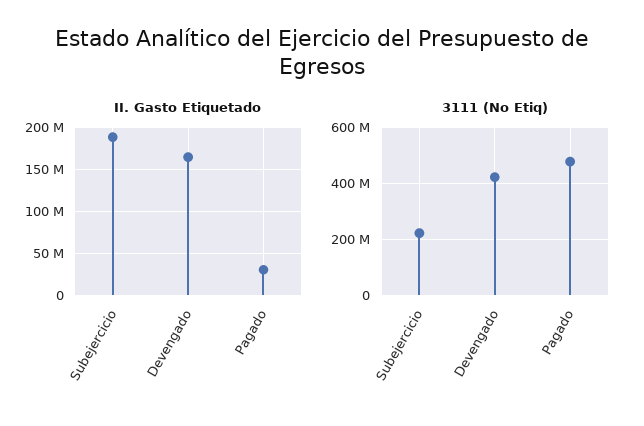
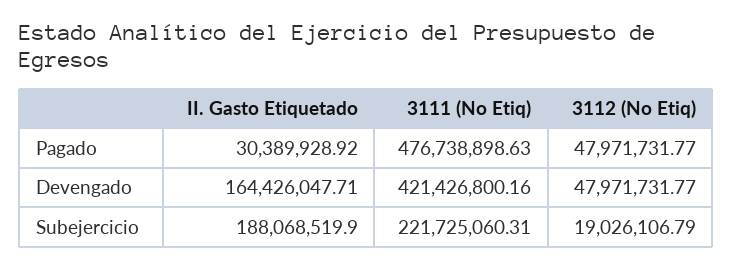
  {
    "II. Gasto Etiquetado": {
      "Subejercicio": 188068519.9,
      "Devengado": 164426047.71,
      "Pagado": 30389928.92
    },
    "3111 (No Etiq)": {
      "Subejercicio": 221725060.31,
      "Devengado": 421426800.16,
      "Pagado": 476738898.63
-   }
+   },
+   "3112 (No Etiq)": {
+     "Pagado": 47971731.77,
+     "Devengado": 47971731.77,
+     "Subejercicio": 19026106.79
+   }
  }

